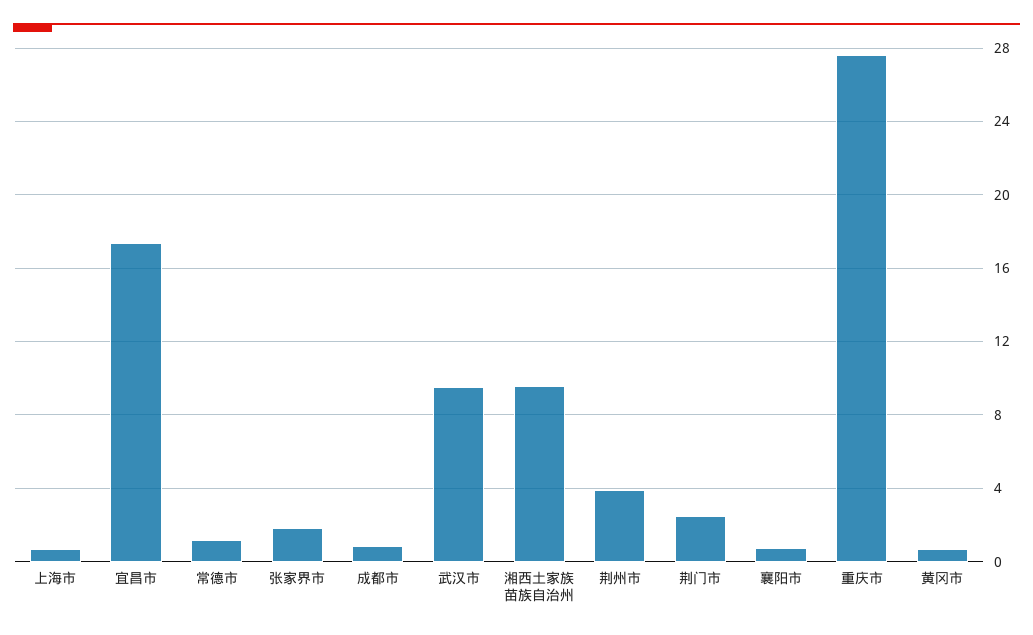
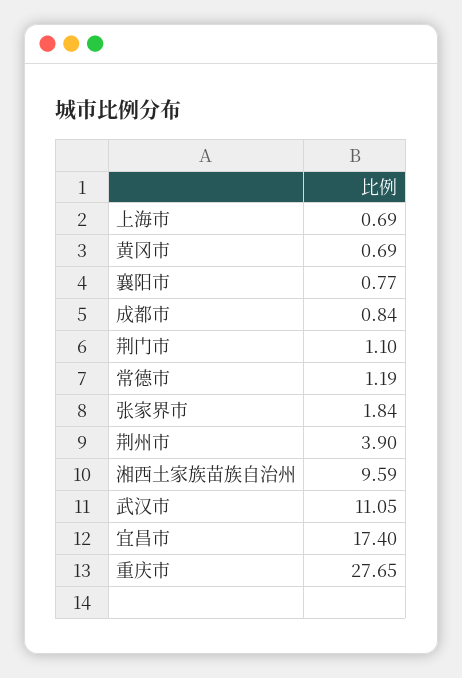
  {
    "上海市": 0.69,
    "宜昌市": 17.4,
    "常德市": 1.19,
    "张家界市": 1.84,
    "成都市": 0.84,
-   "武汉市": 9.5,
+   "武汉市": 11.05,
    "湘西土家族苗族自治州": 9.59,
    "荆州市": 3.9,
-   "荆门市": 2.5,
+   "荆门市": 1.1,
    "襄阳市": 0.77,
    "重庆市": 27.65,
    "黄冈市": 0.69
  }

